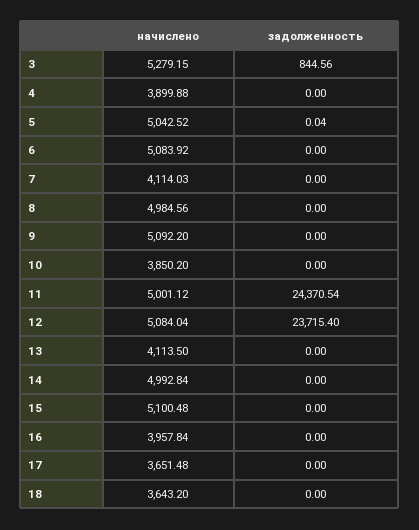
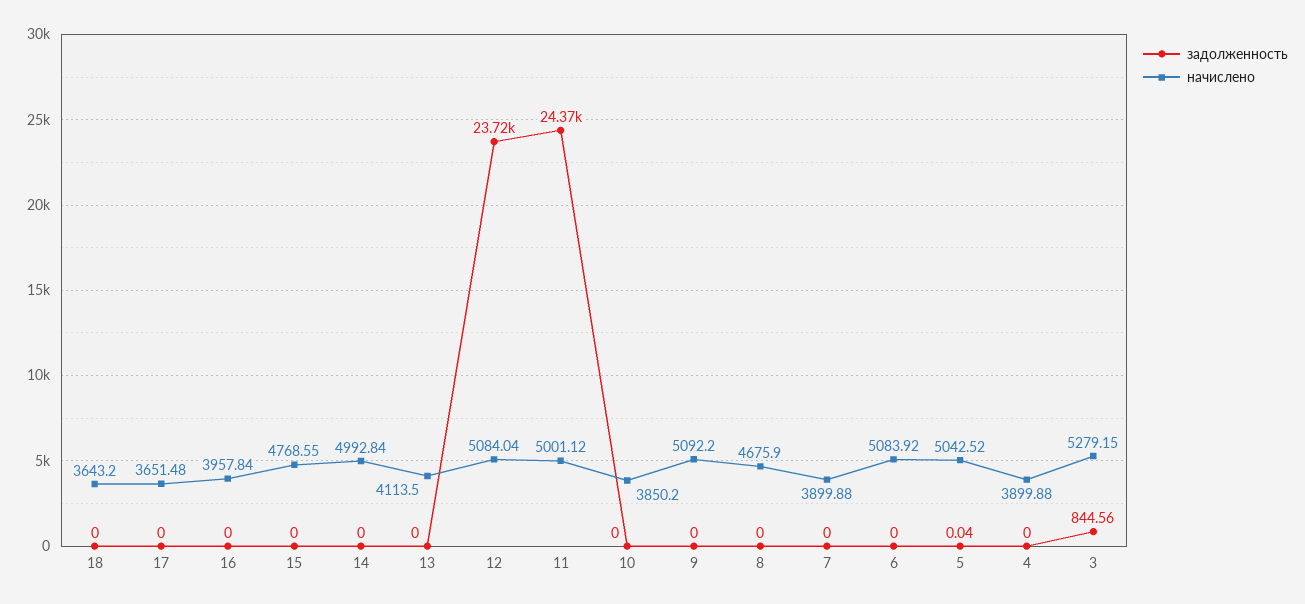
  {
    "начислено": {
      "3": 5279.15,
      "4": 3899.88,
      "5": 5042.52,
      "6": 5083.92,
-     "7": 4114.03,
+     "7": 3899.88,
-     "8": 4984.56,
+     "8": 4675.9,
      "9": 5092.2,
      "10": 3850.2,
      "11": 5001.12,
      "12": 5084.04,
      "13": 4113.5,
      "14": 4992.84,
-     "15": 5100.48,
+     "15": 4768.55,
      "16": 3957.84,
      "17": 3651.48,
      "18": 3643.2
    },
    "задолженность": {
      "3": 844.56,
      "4": 0,
      "5": 0.04,
      "6": 0,
      "7": 0,
      "8": 0,
      "9": 0,
      "10": 0,
      "11": 24370.54,
      "12": 23715.4,
      "13": 0,
      "14": 0,
      "15": 0,
      "16": 0,
      "17": 0,
      "18": 0
    }
  }

